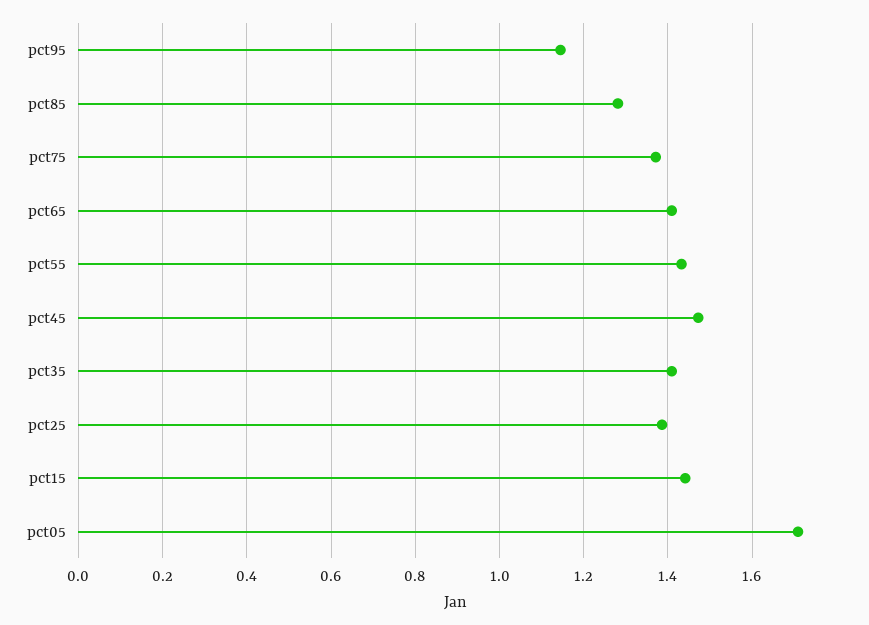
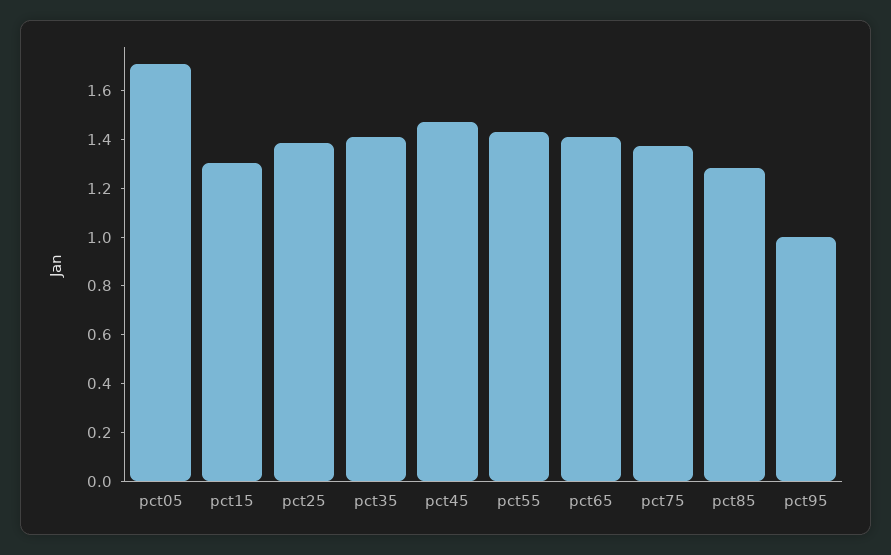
  {
-   "pct95": 1.14,
+   "pct95": 1,
    "pct85": 1.28,
    "pct75": 1.38,
    "pct65": 1.4,
    "pct55": 1.44,
    "pct45": 1.48,
    "pct35": 1.4,
    "pct25": 1.38,
-   "pct15": 1.44,
+   "pct15": 1.3,
    "pct05": 1.7
  }

